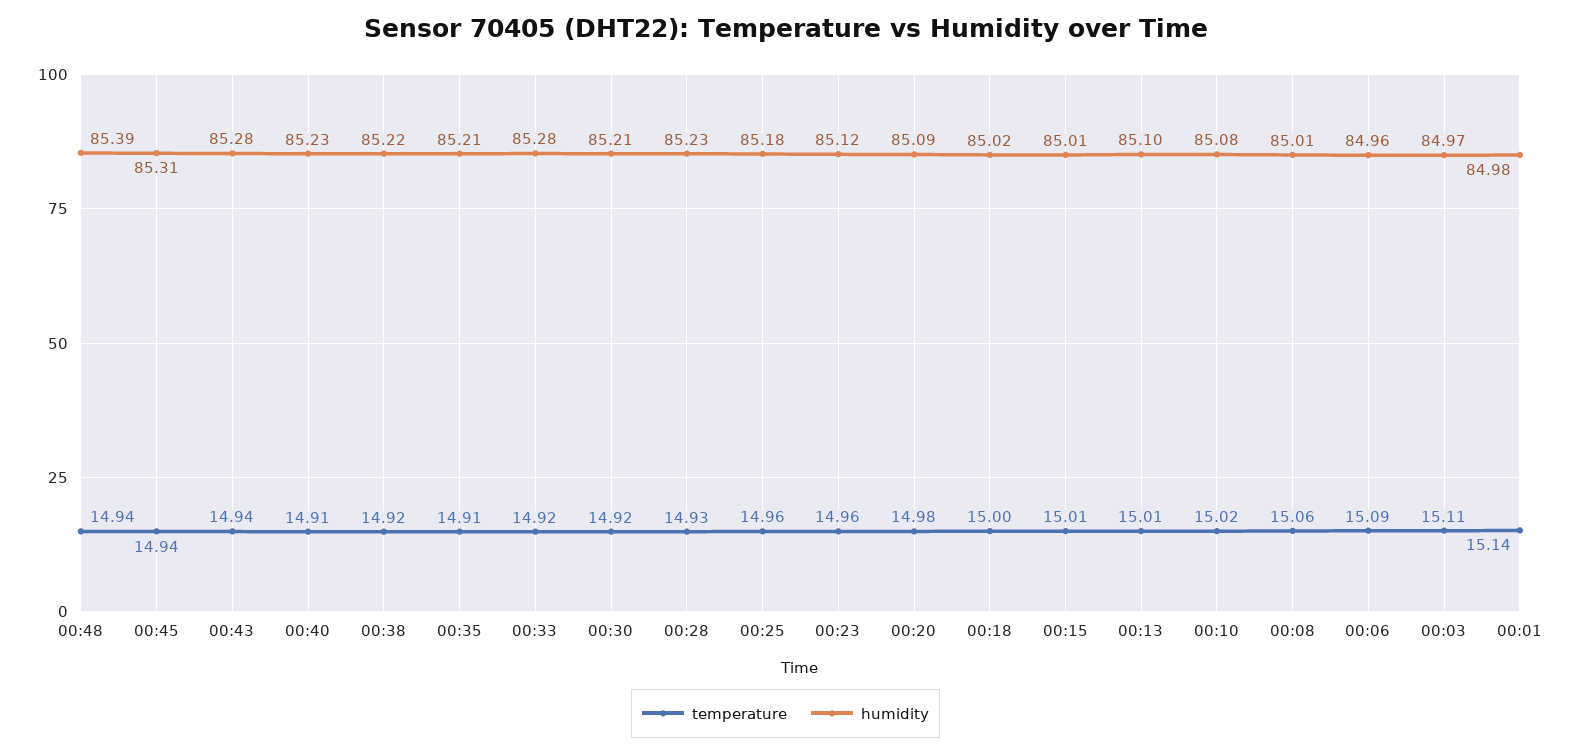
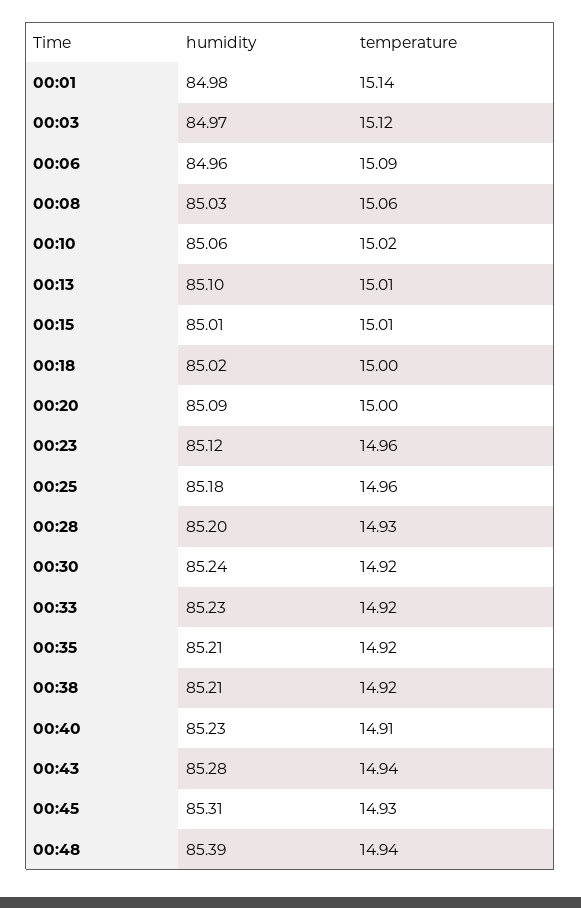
  {
    "temperature": {
      "00:48": 14.94,
-     "00:45": 14.94,
+     "00:45": 14.93,
      "00:43": 14.94,
      "00:40": 14.91,
      "00:38": 14.92,
-     "00:35": 14.91,
+     "00:35": 14.92,
      "00:33": 14.92,
      "00:30": 14.92,
      "00:28": 14.93,
      "00:25": 14.96,
      "00:23": 14.96,
-     "00:20": 14.98,
+     "00:20": 15,
      "00:18": 15,
      "00:15": 15.01,
      "00:13": 15.01,
      "00:10": 15.02,
      "00:08": 15.06,
      "00:06": 15.09,
-     "00:03": 15.11,
+     "00:03": 15.12,
      "00:01": 15.14
    },
    "humidity": {
      "00:48": 85.39,
      "00:45": 85.31,
      "00:43": 85.28,
      "00:40": 85.23,
-     "00:38": 85.22,
+     "00:38": 85.21,
      "00:35": 85.21,
-     "00:33": 85.28,
+     "00:33": 85.23,
-     "00:30": 85.21,
+     "00:30": 85.24,
-     "00:28": 85.23,
+     "00:28": 85.2,
      "00:25": 85.18,
      "00:23": 85.12,
      "00:20": 85.09,
      "00:18": 85.02,
      "00:15": 85.01,
      "00:13": 85.1,
-     "00:10": 85.08,
+     "00:10": 85.06,
-     "00:08": 85.01,
+     "00:08": 85.03,
      "00:06": 84.96,
      "00:03": 84.97,
      "00:01": 84.98
    }
  }

